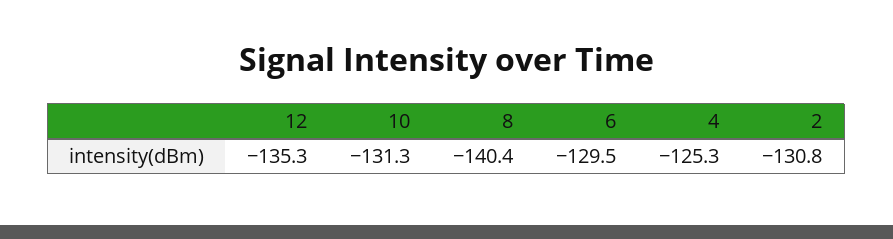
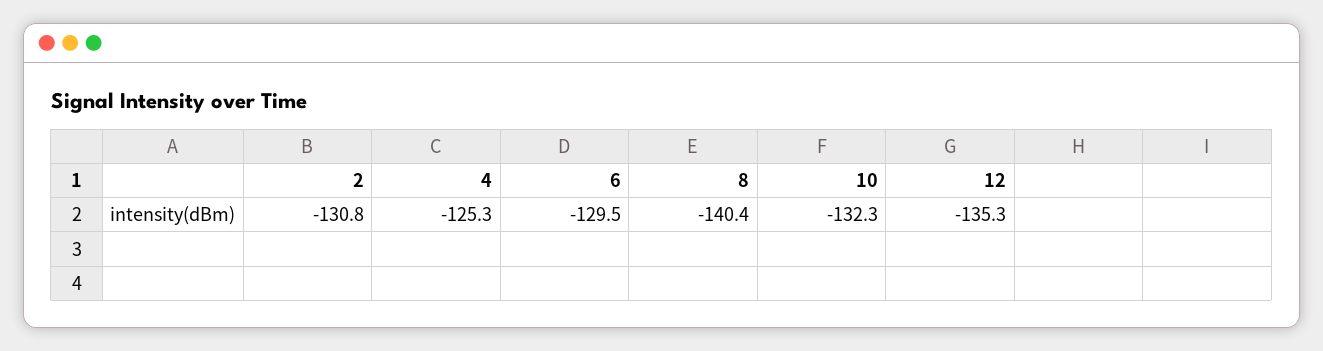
  {
    "12": -135.3,
-   "10": -131.3,
+   "10": -132.3,
    "8": -140.4,
    "6": -129.5,
    "4": -125.3,
    "2": -130.8
  }

